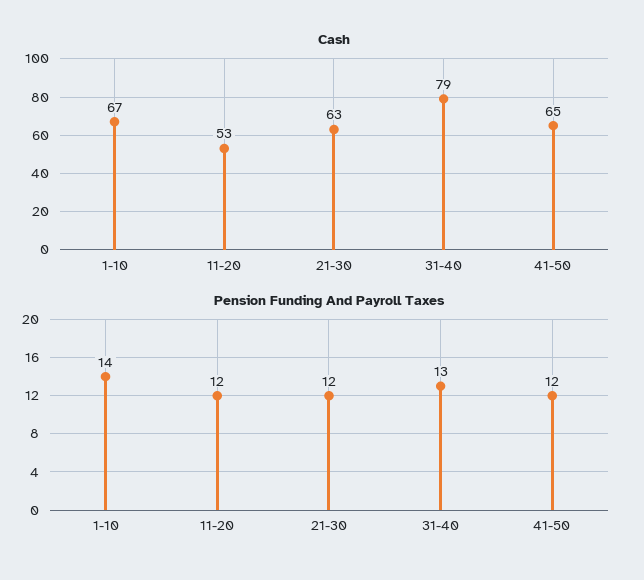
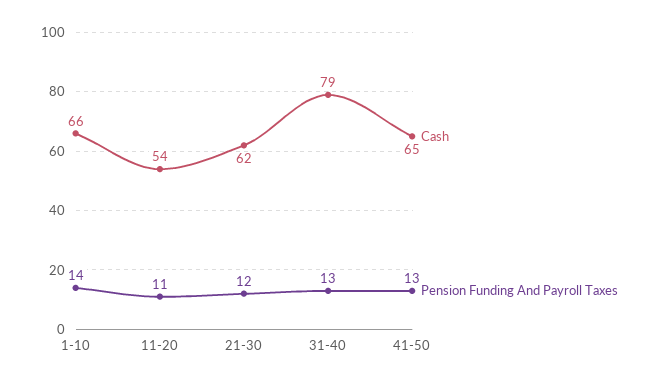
  {
    "Cash": {
-     "1-10": 67,
+     "1-10": 66,
-     "11-20": 53,
+     "11-20": 54,
-     "21-30": 63,
+     "21-30": 62,
      "31-40": 79,
      "41-50": 65
    },
    "Pension Funding And Payroll Taxes": {
      "1-10": 14,
-     "11-20": 12,
+     "11-20": 11,
      "21-30": 12,
      "31-40": 13,
-     "41-50": 12
+     "41-50": 13
    }
  }

